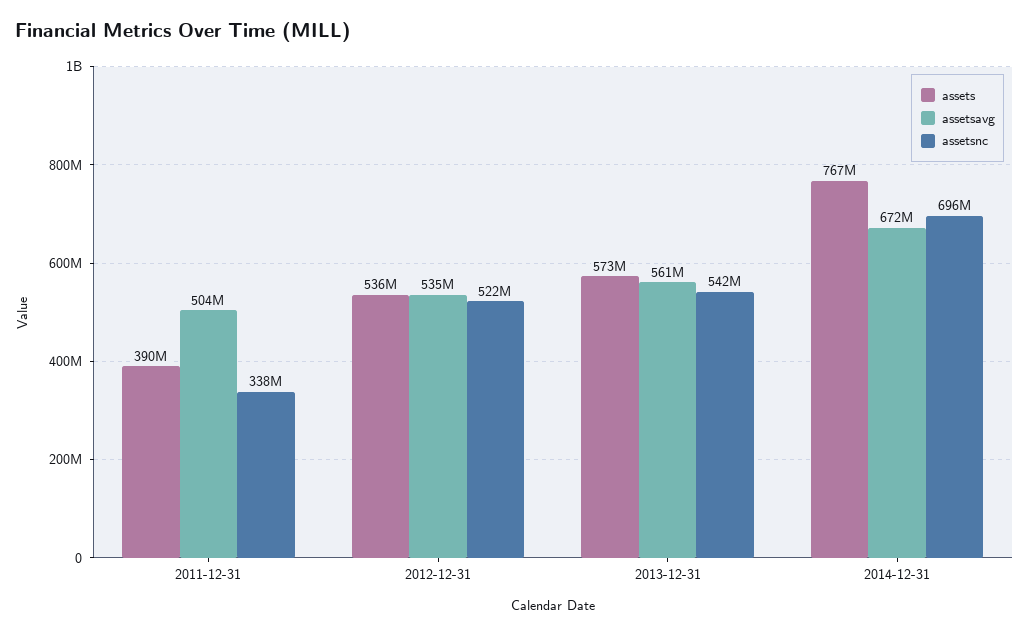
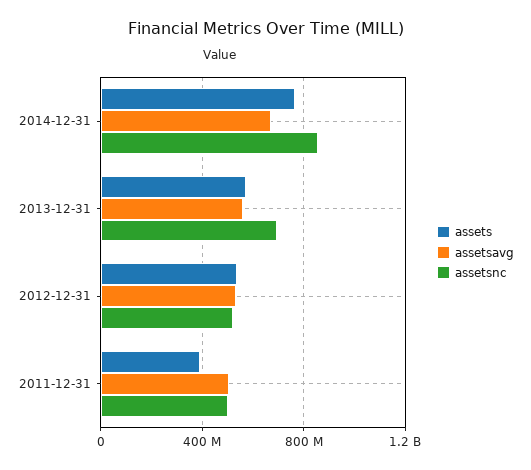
  {
    "assets": {
      "2011-12-31": 390000000,
      "2012-12-31": 536000000,
      "2013-12-31": 573000000,
      "2014-12-31": 767000000
    },
    "assetsavg": {
      "2011-12-31": 504000000,
      "2012-12-31": 535000000,
      "2013-12-31": 561000000,
      "2014-12-31": 672000000
    },
    "assetsnc": {
-     "2011-12-31": 338000000,
+     "2011-12-31": 500000000,
      "2012-12-31": 522000000,
-     "2013-12-31": 542000000,
+     "2013-12-31": 700000000,
-     "2014-12-31": 696000000
+     "2014-12-31": 850000000
    }
  }

